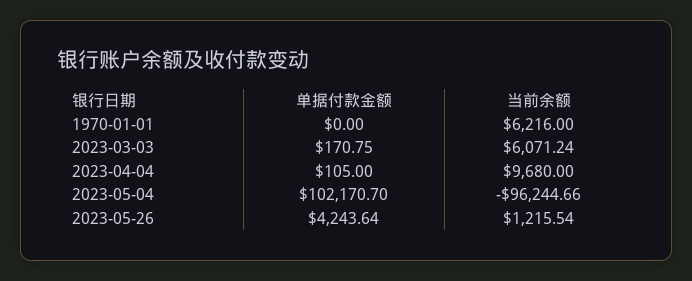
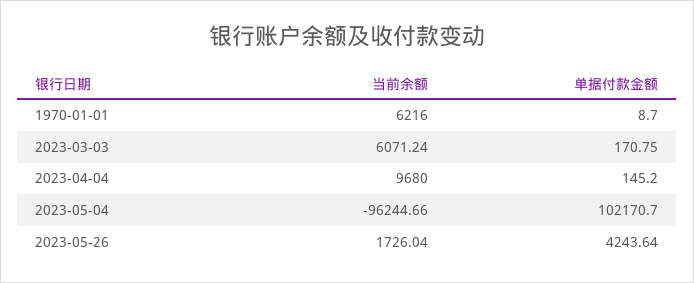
  {
    "单据付款金额": {
-     "1970-01-01": 0,
+     "1970-01-01": 8.7,
      "2023-03-03": 170.75,
-     "2023-04-04": 105,
+     "2023-04-04": 145.2,
      "2023-05-04": 102170.7,
      "2023-05-26": 4243.64
    },
    "当前余额": {
      "1970-01-01": 6216,
      "2023-03-03": 6071.24,
      "2023-04-04": 9680,
      "2023-05-04": -96244.66,
-     "2023-05-26": 1215.54
+     "2023-05-26": 1726.04
    }
  }

